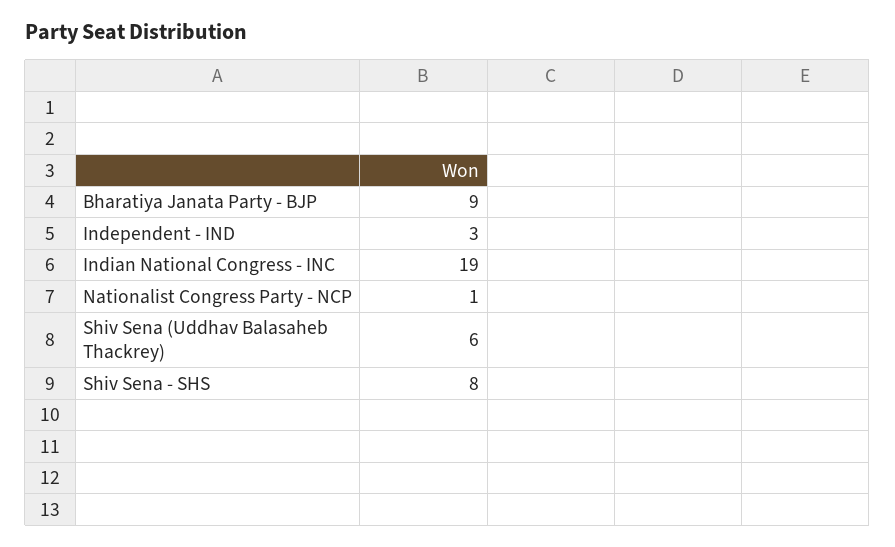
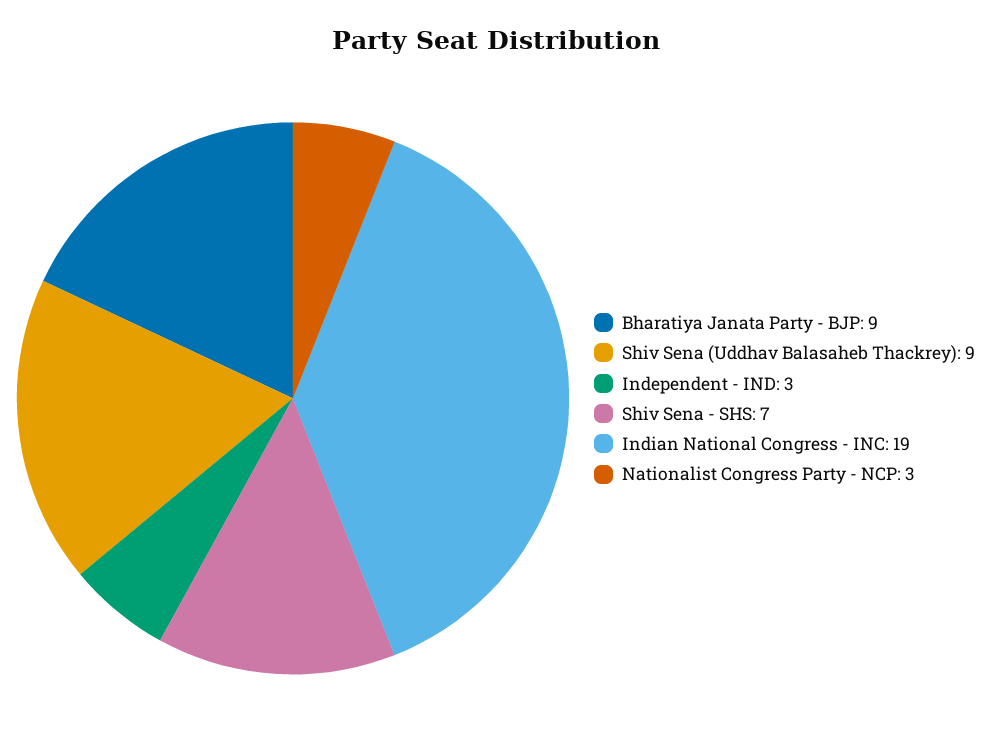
  {
    "Bharatiya Janata Party - BJP": 9,
    "Independent - IND": 3,
    "Indian National Congress - INC": 19,
-   "Nationalist Congress Party - NCP": 1,
+   "Nationalist Congress Party - NCP": 3,
-   "Shiv Sena (Uddhav Balasaheb Thackrey)": 6,
+   "Shiv Sena (Uddhav Balasaheb Thackrey)": 9,
-   "Shiv Sena - SHS": 8
+   "Shiv Sena - SHS": 7
  }

